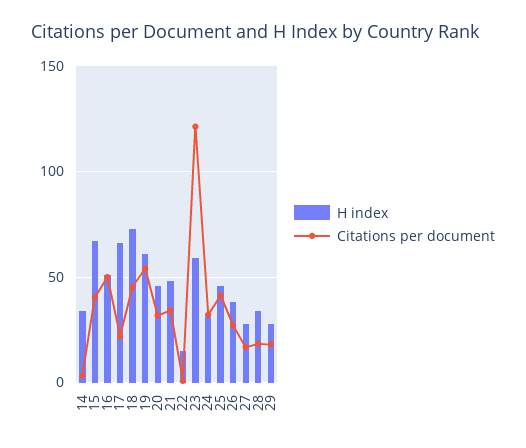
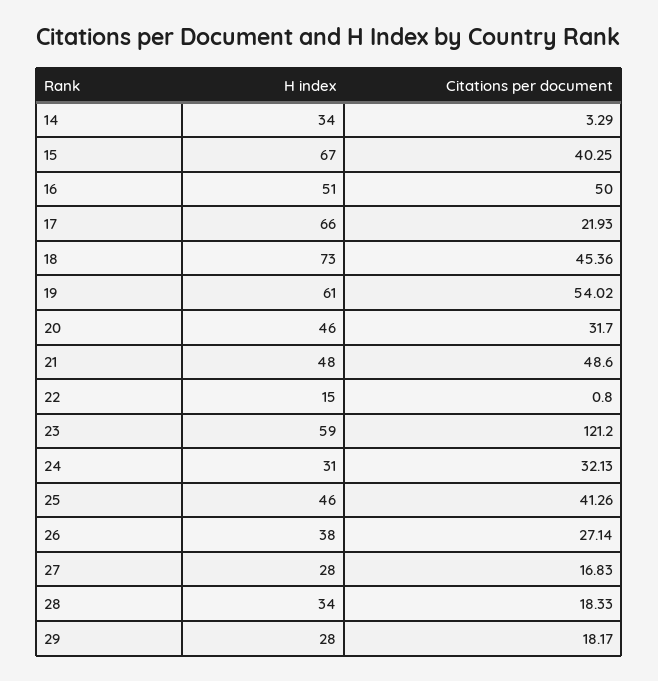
  {
    "H index": {
      "14": 34,
      "15": 67,
      "16": 51,
      "17": 66,
      "18": 73,
      "19": 61,
      "20": 46,
      "21": 48,
      "22": 15,
      "23": 59,
      "24": 31,
      "25": 46,
      "26": 38,
      "27": 28,
      "28": 34,
      "29": 28
    },
    "Citations per document": {
      "14": 3.29,
      "15": 40.25,
      "16": 50,
      "17": 21.93,
      "18": 45.36,
      "19": 54.02,
      "20": 31.7,
-     "21": 35,
+     "21": 48.6,
      "22": 0.8,
      "23": 121.2,
      "24": 32.13,
      "25": 41.26,
      "26": 27.14,
      "27": 16.83,
      "28": 18.33,
      "29": 18.17
    }
  }

